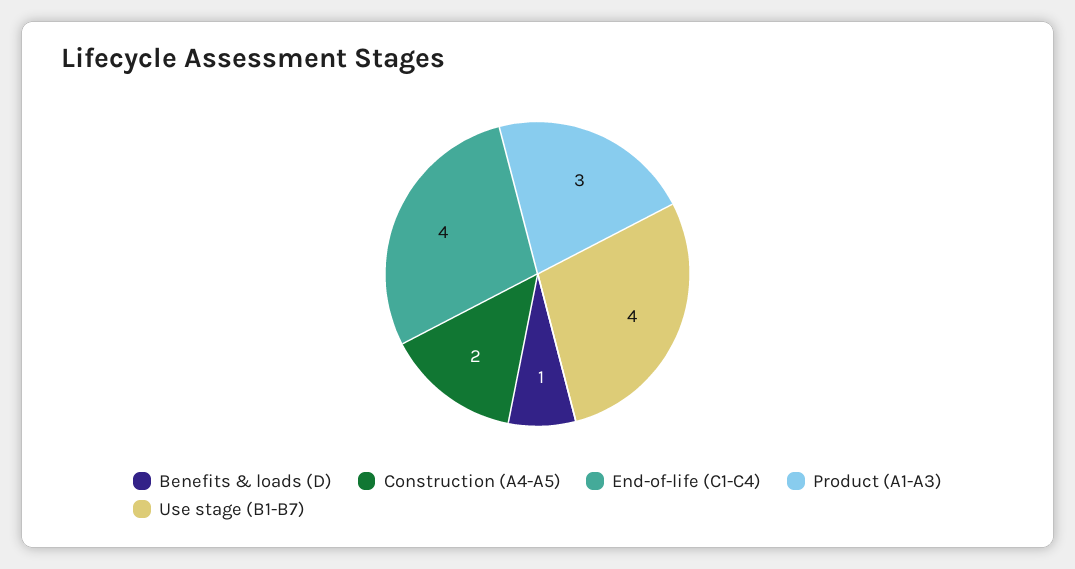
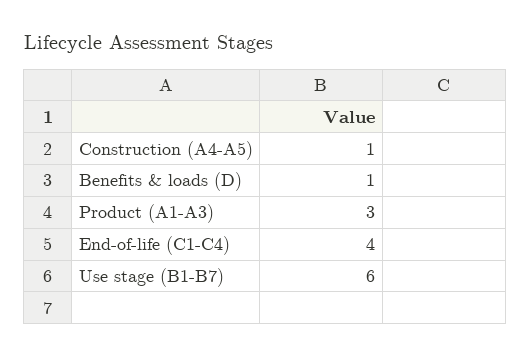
  {
    "Benefits & loads (D)": 1,
-   "Construction (A4-A5)": 2,
+   "Construction (A4-A5)": 1,
    "End-of-life (C1-C4)": 4,
    "Product (A1-A3)": 3,
-   "Use stage (B1-B7)": 4
+   "Use stage (B1-B7)": 6
  }

